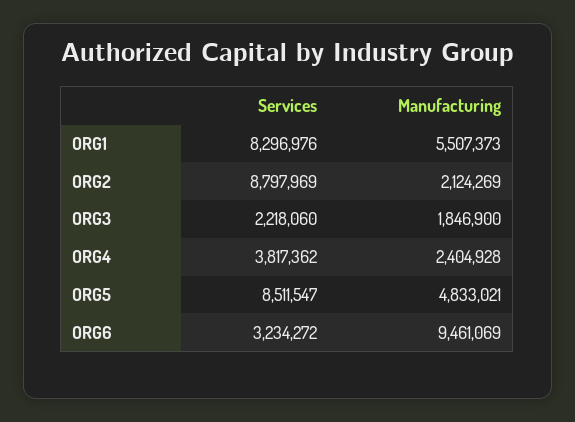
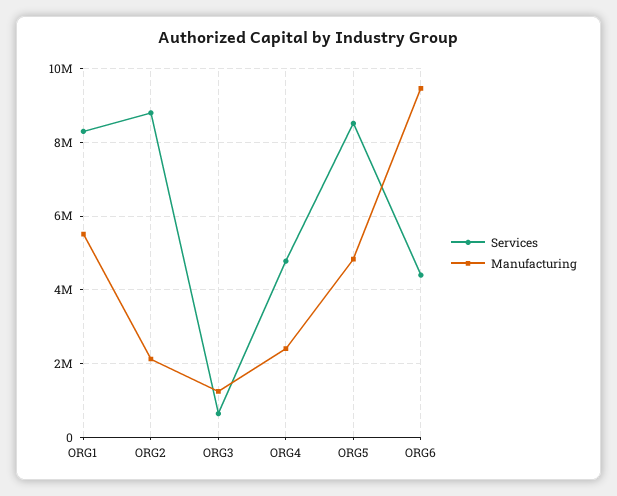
  {
    "Services": {
      "ORG1": 8296976,
      "ORG2": 8797969,
-     "ORG3": 2218060,
+     "ORG3": 600000,
-     "ORG4": 3817362,
+     "ORG4": 4800000,
      "ORG5": 8511547,
-     "ORG6": 3234272
+     "ORG6": 4400000
    },
    "Manufacturing": {
      "ORG1": 5507373,
      "ORG2": 2124269,
-     "ORG3": 1846900,
+     "ORG3": 1200000,
      "ORG4": 2404928,
      "ORG5": 4833021,
      "ORG6": 9461069
    }
  }

